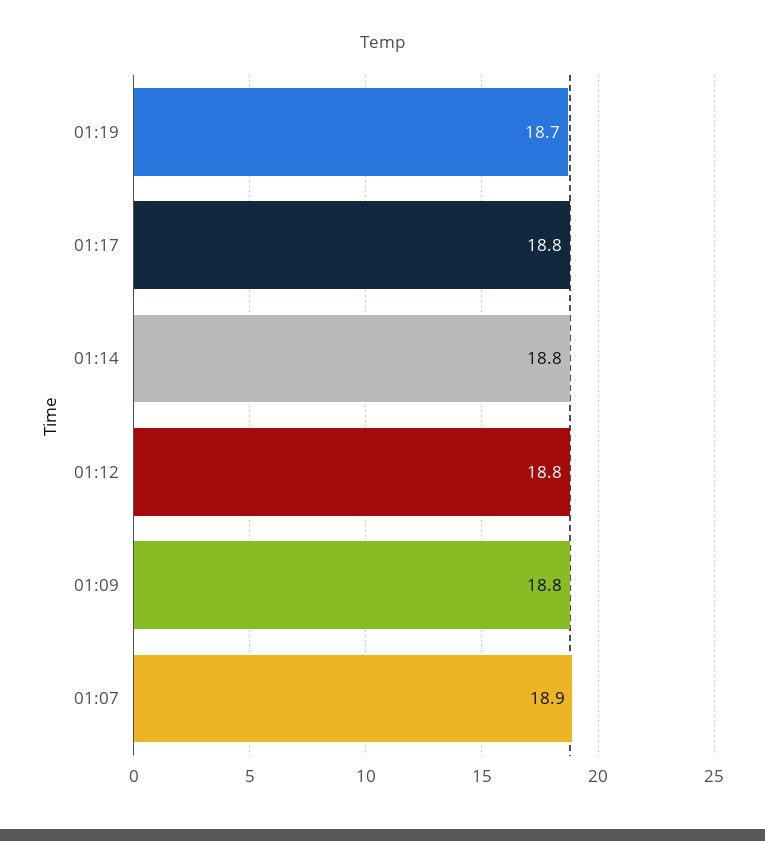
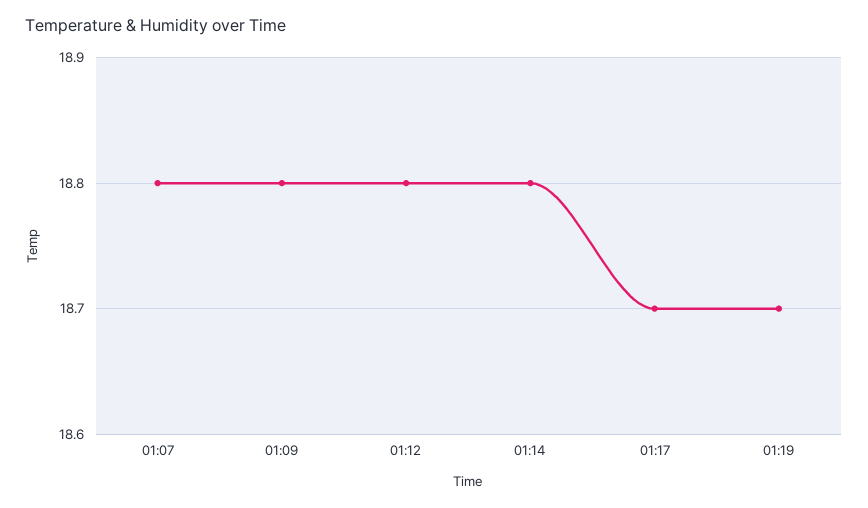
  {
    "01:19": 18.7,
-   "01:17": 18.8,
+   "01:17": 18.7,
    "01:14": 18.8,
    "01:12": 18.8,
    "01:09": 18.8,
-   "01:07": 18.9
+   "01:07": 18.8
  }

